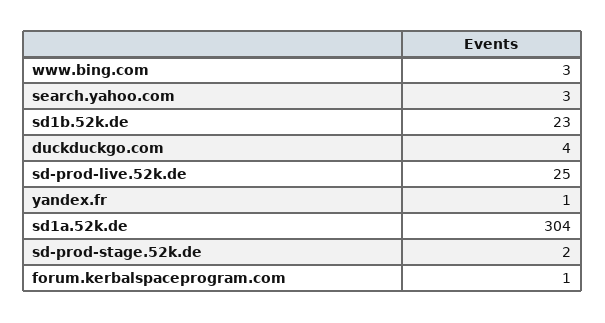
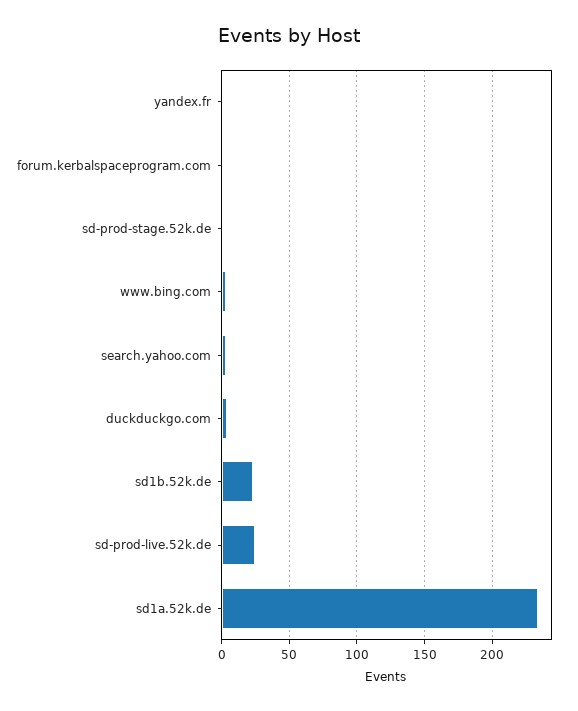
  {
    "www.bing.com": 3,
    "search.yahoo.com": 3,
    "sd1b.52k.de": 23,
    "duckduckgo.com": 4,
    "sd-prod-live.52k.de": 25,
    "yandex.fr": 1,
-   "sd1a.52k.de": 304,
+   "sd1a.52k.de": 235,
    "sd-prod-stage.52k.de": 2,
    "forum.kerbalspaceprogram.com": 1
  }

